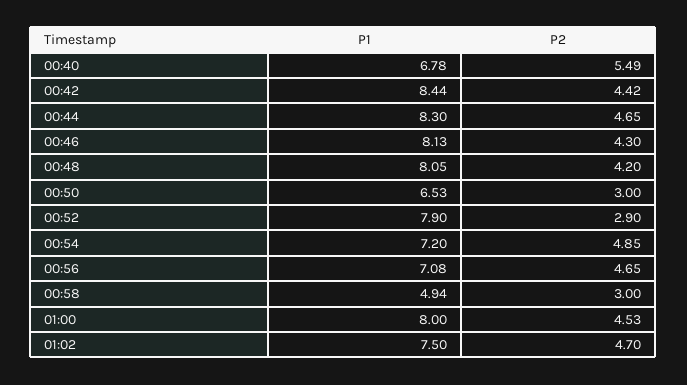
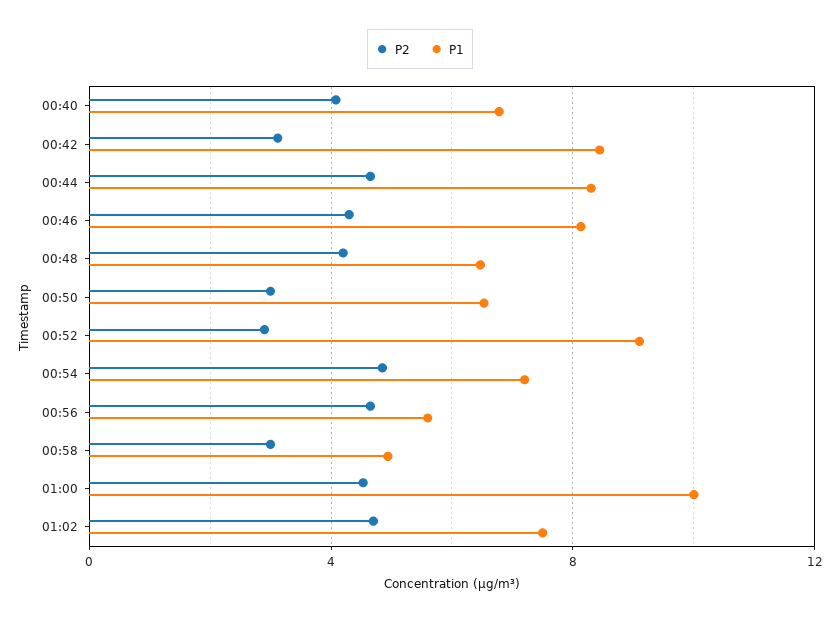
  {
    "P1": {
      "00:40": 6.78,
      "00:42": 8.44,
      "00:44": 8.3,
      "00:46": 8.13,
-     "00:48": 8.05,
+     "00:48": 6.5,
      "00:50": 6.53,
-     "00:52": 7.9,
+     "00:52": 9,
      "00:54": 7.2,
-     "00:56": 7.08,
+     "00:56": 5.5,
      "00:58": 4.94,
-     "01:00": 8,
+     "01:00": 10,
      "01:02": 7.5
    },
    "P2": {
-     "00:40": 5.49,
+     "00:40": 4,
-     "00:42": 4.42,
+     "00:42": 3,
      "00:44": 4.65,
      "00:46": 4.3,
      "00:48": 4.2,
      "00:50": 3,
      "00:52": 2.9,
      "00:54": 4.85,
      "00:56": 4.65,
      "00:58": 3,
      "01:00": 4.53,
      "01:02": 4.7
    }
  }

